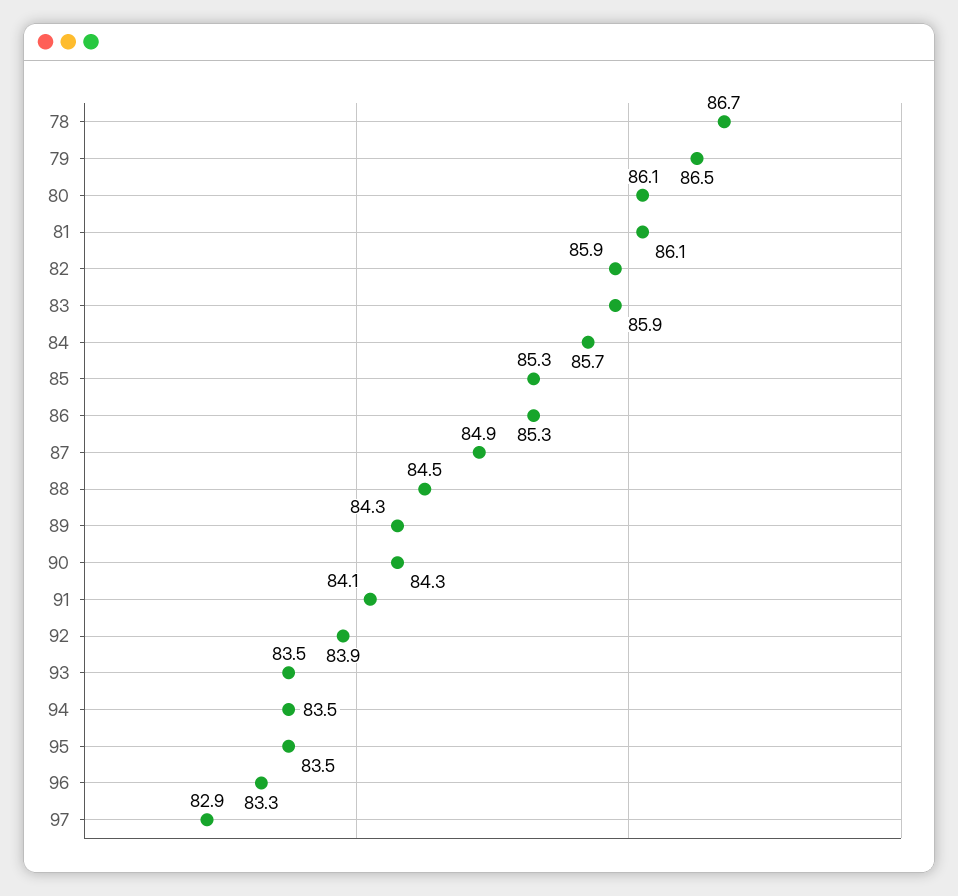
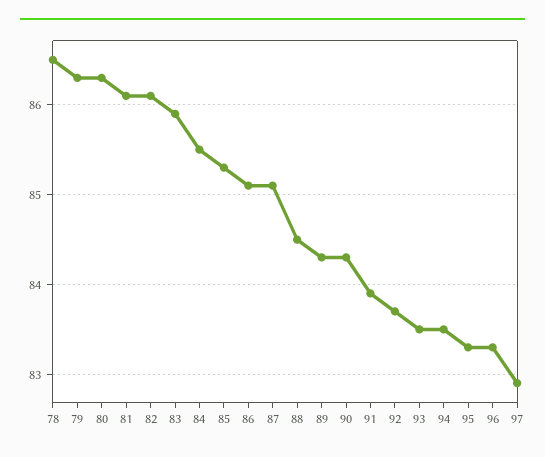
  {
-   "78": 86.7,
+   "78": 86.5,
-   "79": 86.5,
+   "79": 86.3,
-   "80": 86.1,
+   "80": 86.3,
    "81": 86.1,
-   "82": 85.9,
+   "82": 86.1,
    "83": 85.9,
-   "84": 85.7,
+   "84": 85.5,
    "85": 85.3,
-   "86": 85.3,
+   "86": 85.1,
-   "87": 84.9,
+   "87": 85.1,
    "88": 84.5,
    "89": 84.3,
    "90": 84.3,
-   "91": 84.1,
+   "91": 83.9,
-   "92": 83.9,
+   "92": 83.7,
    "93": 83.5,
    "94": 83.5,
-   "95": 83.5,
+   "95": 83.3,
    "96": 83.3,
    "97": 82.9
  }

